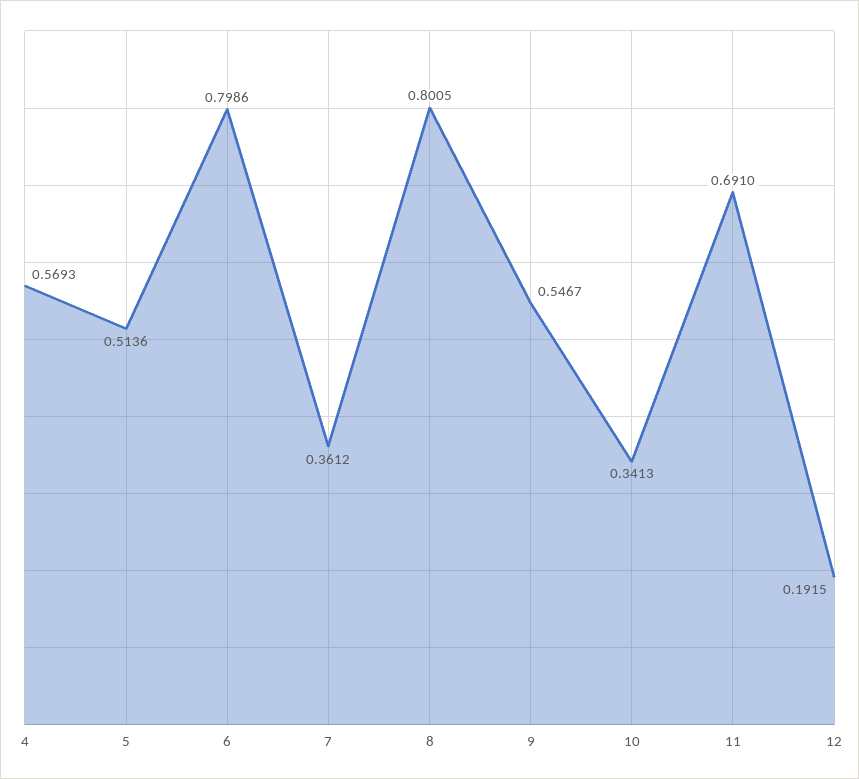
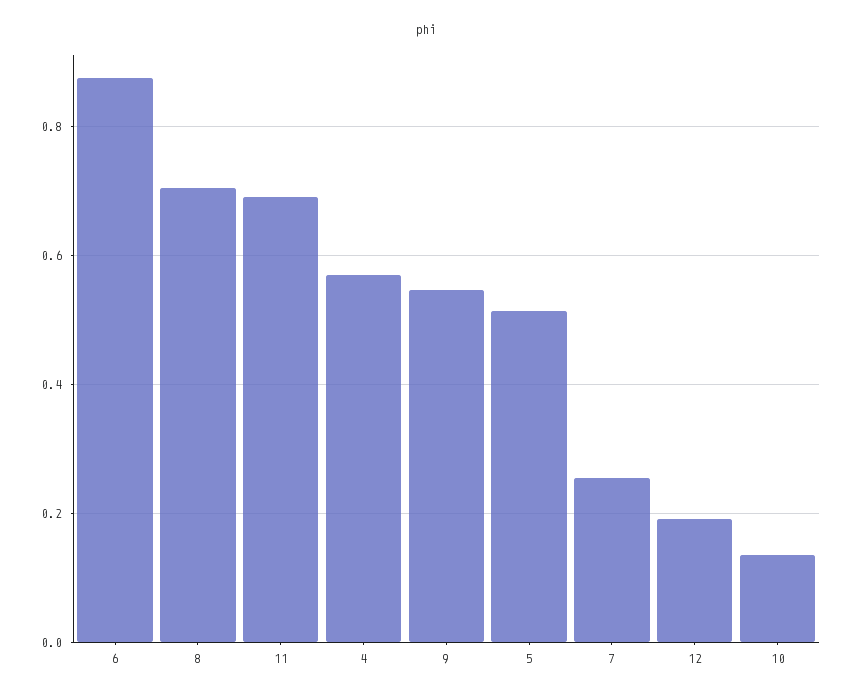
  {
    "4": 0.5693,
    "5": 0.5136,
-   "6": 0.7986,
+   "6": 0.88,
-   "7": 0.3612,
+   "7": 0.26,
-   "8": 0.8005,
+   "8": 0.7,
    "9": 0.5467,
-   "10": 0.3413,
+   "10": 0.14,
    "11": 0.691,
    "12": 0.1915
  }

